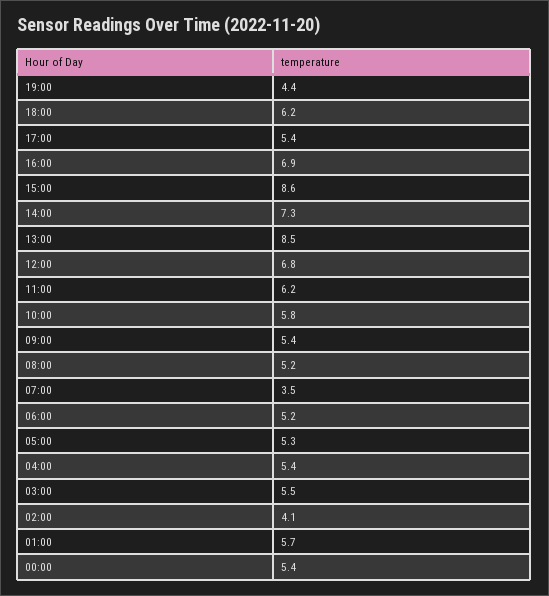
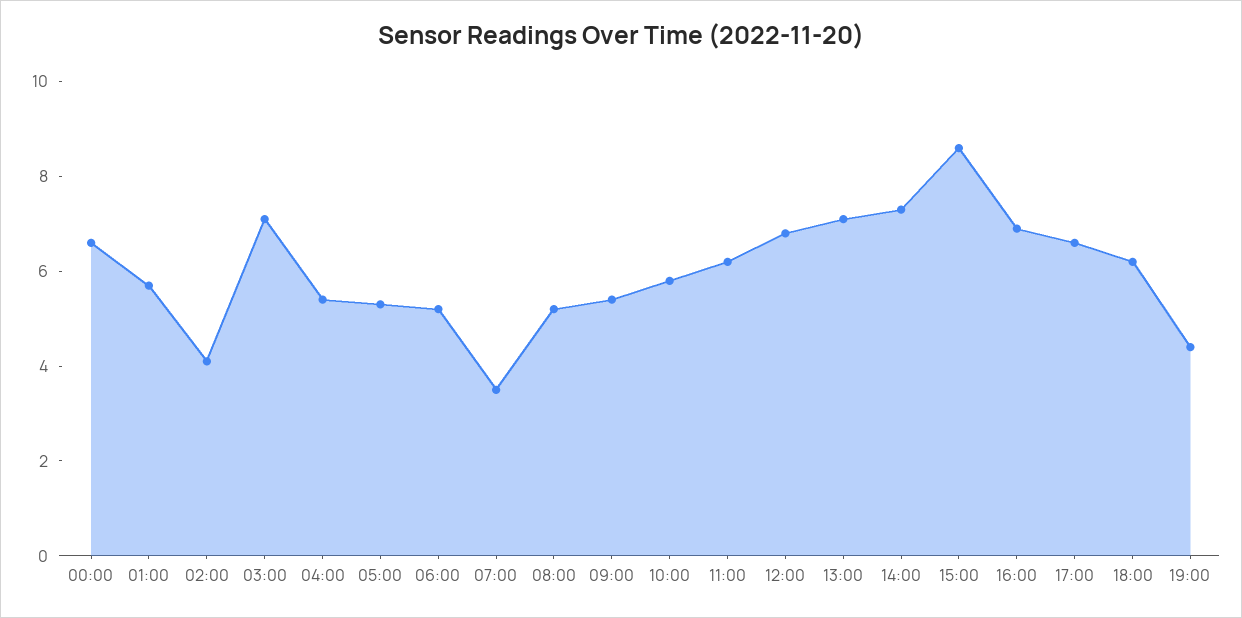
  {
    "19:00": 4.4,
    "18:00": 6.2,
-   "17:00": 5.4,
+   "17:00": 6.5,
    "16:00": 6.9,
    "15:00": 8.6,
    "14:00": 7.3,
-   "13:00": 8.5,
+   "13:00": 7,
    "12:00": 6.8,
    "11:00": 6.2,
    "10:00": 5.8,
    "09:00": 5.4,
    "08:00": 5.2,
    "07:00": 3.5,
    "06:00": 5.2,
    "05:00": 5.3,
    "04:00": 5.4,
-   "03:00": 5.5,
+   "03:00": 7,
    "02:00": 4.1,
    "01:00": 5.7,
-   "00:00": 5.4
+   "00:00": 6.5
  }

